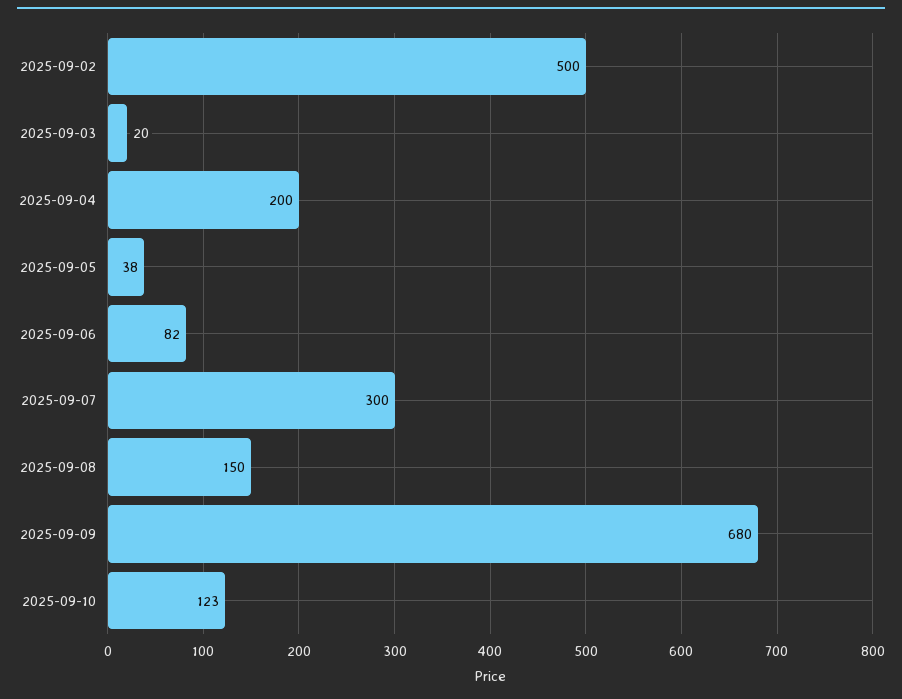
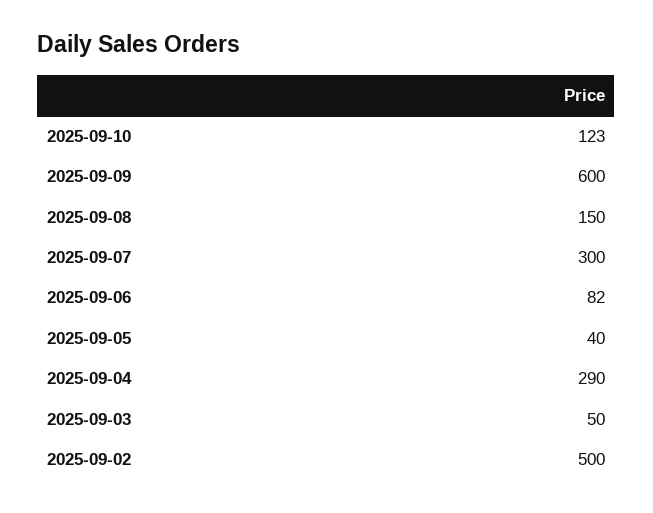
  {
    "2025-09-02": 500,
-   "2025-09-03": 20,
+   "2025-09-03": 50,
-   "2025-09-04": 200,
+   "2025-09-04": 290,
-   "2025-09-05": 38,
+   "2025-09-05": 40,
    "2025-09-06": 82,
    "2025-09-07": 300,
    "2025-09-08": 150,
-   "2025-09-09": 680,
+   "2025-09-09": 600,
    "2025-09-10": 123
  }

